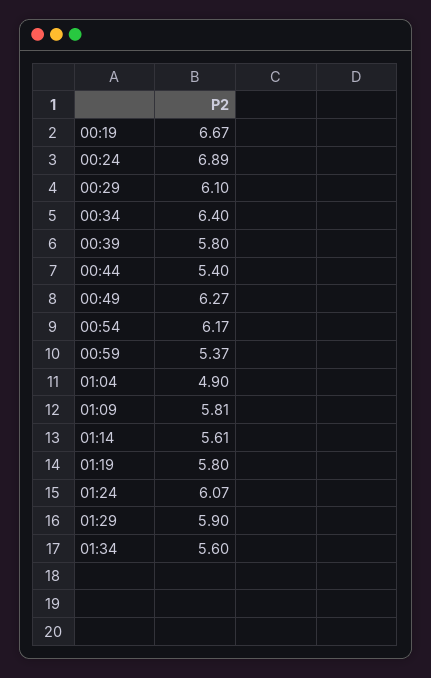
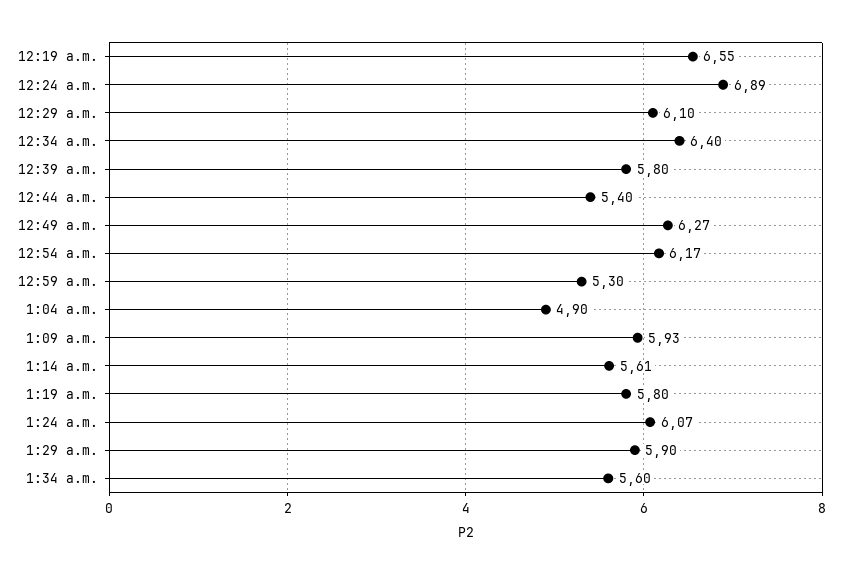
  {
-   "00:19": 6.67,
+   "00:19": 6.55,
    "00:24": 6.89,
    "00:29": 6.1,
    "00:34": 6.4,
    "00:39": 5.8,
    "00:44": 5.4,
    "00:49": 6.27,
    "00:54": 6.17,
-   "00:59": 5.37,
+   "00:59": 5.3,
    "01:04": 4.9,
-   "01:09": 5.81,
+   "01:09": 5.93,
    "01:14": 5.61,
    "01:19": 5.8,
    "01:24": 6.07,
    "01:29": 5.9,
    "01:34": 5.6
  }

